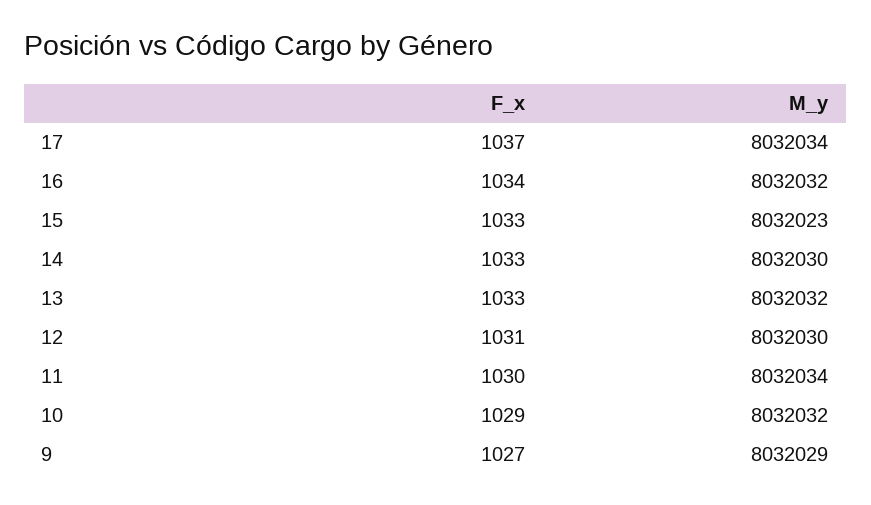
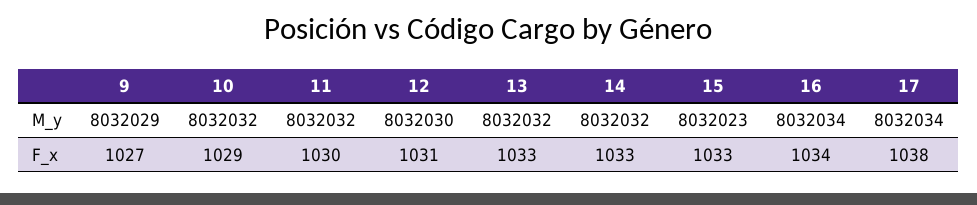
  {
    "F_x": {
-     "17": 1037,
+     "17": 1038,
      "16": 1034,
      "15": 1033,
      "14": 1033,
      "13": 1033,
      "12": 1031,
      "11": 1030,
      "10": 1029,
      "9": 1027
    },
    "M_y": {
      "17": 8032034,
-     "16": 8032032,
+     "16": 8032034,
      "15": 8032023,
-     "14": 8032030,
+     "14": 8032032,
      "13": 8032032,
      "12": 8032030,
-     "11": 8032034,
+     "11": 8032032,
      "10": 8032032,
      "9": 8032029
    }
  }

